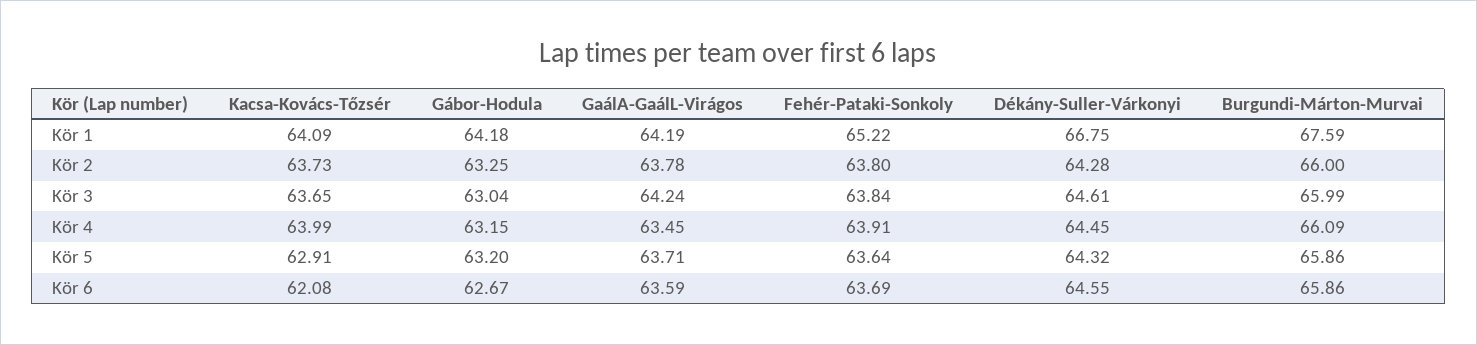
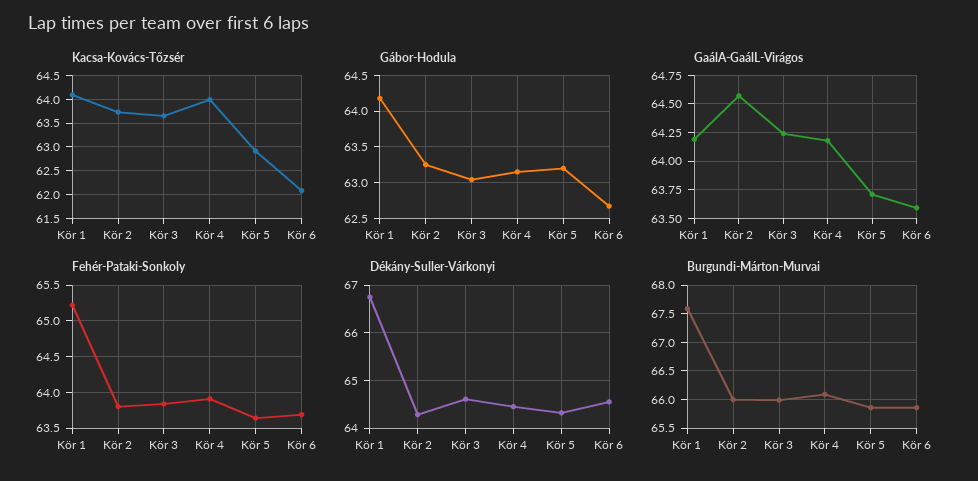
  {
    "Kacsa-Kovács-Tőzsér": {
      "Kör 1": 64.09,
      "Kör 2": 63.73,
      "Kör 3": 63.65,
      "Kör 4": 63.99,
      "Kör 5": 62.91,
      "Kör 6": 62.08
    },
    "Gábor-Hodula": {
      "Kör 1": 64.18,
      "Kör 2": 63.25,
      "Kör 3": 63.04,
      "Kör 4": 63.15,
      "Kör 5": 63.2,
      "Kör 6": 62.67
    },
    "GaálA-GaálL-Virágos": {
      "Kör 1": 64.19,
-     "Kör 2": 63.78,
+     "Kör 2": 64.5,
      "Kör 3": 64.24,
-     "Kör 4": 63.45,
+     "Kör 4": 64.25,
      "Kör 5": 63.71,
      "Kör 6": 63.59
    },
    "Fehér-Pataki-Sonkoly": {
      "Kör 1": 65.22,
      "Kör 2": 63.8,
      "Kör 3": 63.84,
      "Kör 4": 63.91,
      "Kör 5": 63.64,
      "Kör 6": 63.69
    },
    "Dékány-Suller-Várkonyi": {
      "Kör 1": 66.75,
      "Kör 2": 64.28,
      "Kör 3": 64.61,
      "Kör 4": 64.45,
      "Kör 5": 64.32,
      "Kör 6": 64.55
    },
    "Burgundi-Márton-Murvai": {
      "Kör 1": 67.59,
      "Kör 2": 66,
      "Kör 3": 65.99,
      "Kör 4": 66.09,
      "Kör 5": 65.86,
      "Kör 6": 65.86
    }
  }

